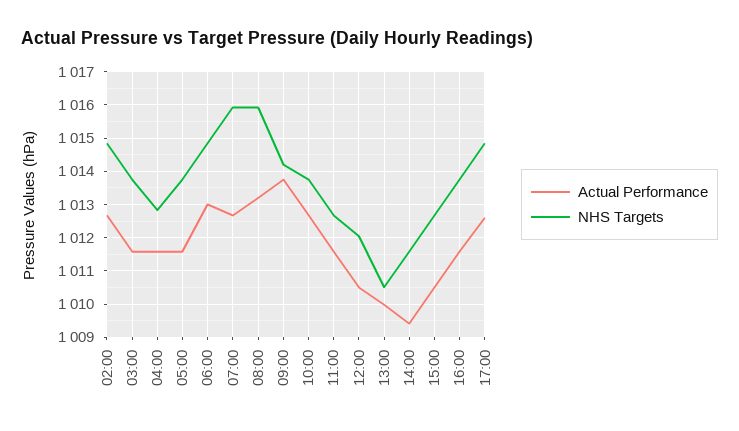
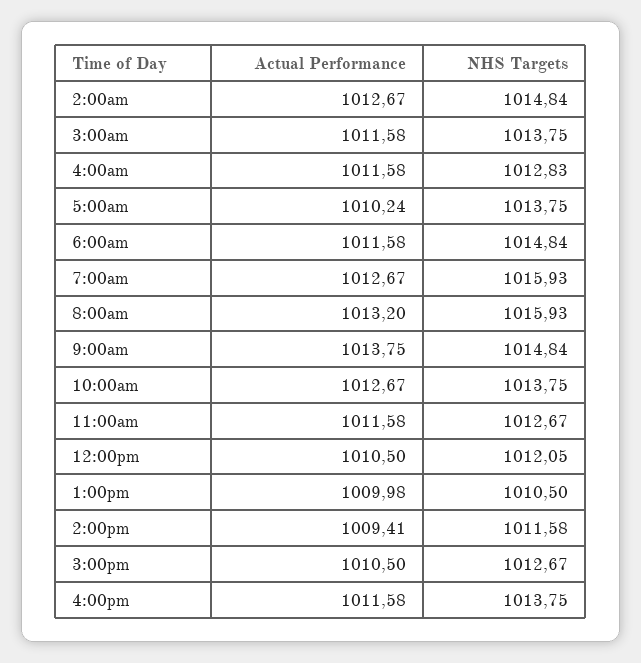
  {
    "Actual Performance": {
      "02:00": 1012.67,
      "03:00": 1011.58,
      "04:00": 1011.58,
-     "05:00": 1011.6,
+     "05:00": 1010.24,
-     "06:00": 1013,
+     "06:00": 1011.58,
      "07:00": 1012.67,
      "08:00": 1013.2,
      "09:00": 1013.75,
      "10:00": 1012.67,
      "11:00": 1011.58,
      "12:00": 1010.5,
      "13:00": 1009.98,
      "14:00": 1009.41,
      "15:00": 1010.5,
-     "16:00": 1011.58,
+     "16:00": 1011.58
-     "17:00": 1012.6
    },
    "NHS Targets": {
      "02:00": 1014.84,
      "03:00": 1013.75,
      "04:00": 1012.83,
      "05:00": 1013.75,
      "06:00": 1014.84,
      "07:00": 1015.93,
      "08:00": 1015.93,
-     "09:00": 1014.2,
+     "09:00": 1014.84,
      "10:00": 1013.75,
      "11:00": 1012.67,
      "12:00": 1012.05,
      "13:00": 1010.5,
      "14:00": 1011.58,
      "15:00": 1012.67,
-     "16:00": 1013.75,
+     "16:00": 1013.75
-     "17:00": 1014.8
    }
  }

